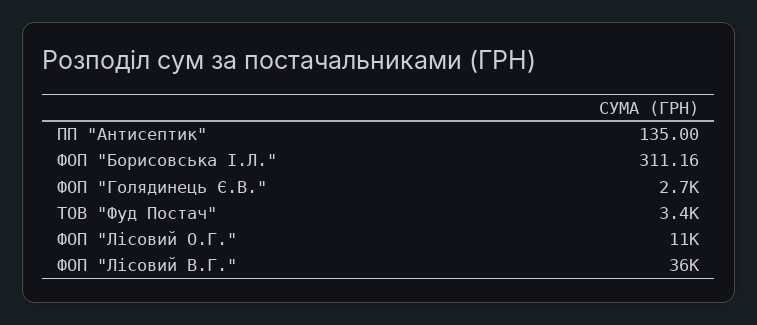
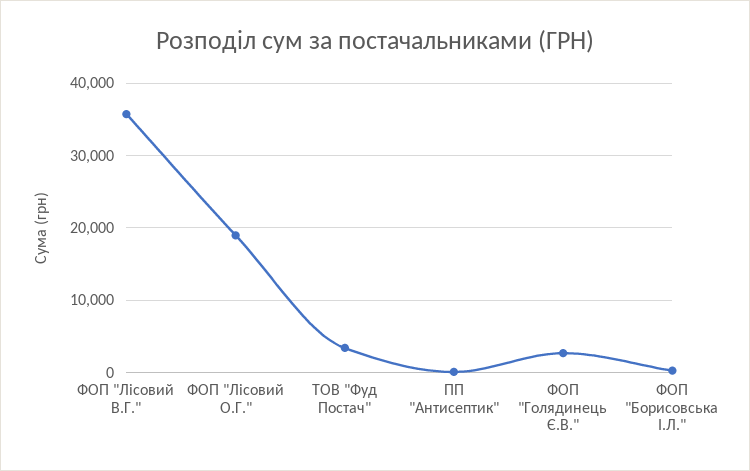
  {
    "ПП \"Антисептик\"": 135,
    "ФОП \"Борисовська І.Л.\"": 311.16,
    "ФОП \"Голядинець Є.В.\"": 2700,
    "ТОВ \"Фуд Постач\"": 3400,
-   "ФОП \"Лісовий О.Г.\"": 11000,
+   "ФОП \"Лісовий О.Г.\"": 19000,
    "ФОП \"Лісовий В.Г.\"": 36000
  }

